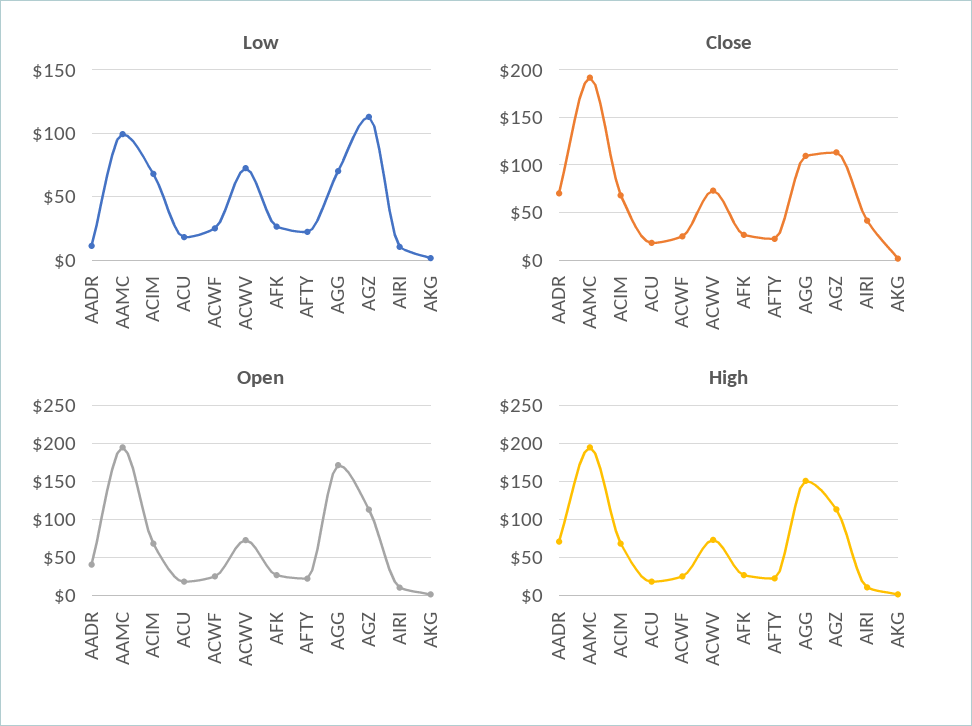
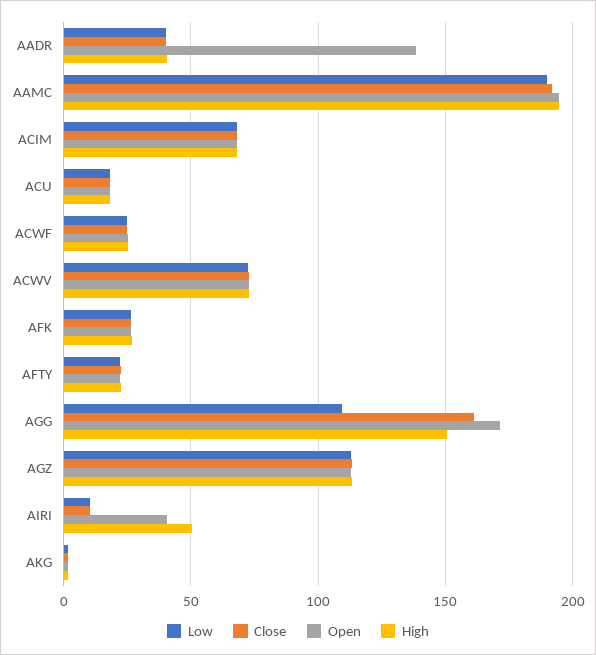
  {
    "Low": {
-     "AADR": 10,
+     "AADR": 40,
-     "AAMC": 100,
+     "AAMC": 190,
      "ACIM": 70,
      "ACU": 20,
      "ACWF": 25,
      "ACWV": 75,
      "AFK": 25,
      "AFTY": 20,
-     "AGG": 70,
+     "AGG": 110,
      "AGZ": 115,
      "AIRI": 10,
      "AKG": 0
    },
    "Close": {
-     "AADR": 70,
+     "AADR": 40,
      "AAMC": 190,
      "ACIM": 70,
      "ACU": 20,
      "ACWF": 25,
      "ACWV": 75,
      "AFK": 25,
      "AFTY": 20,
-     "AGG": 110,
+     "AGG": 160,
      "AGZ": 115,
-     "AIRI": 40,
+     "AIRI": 10,
      "AKG": 0
    },
    "Open": {
-     "AADR": 40,
+     "AADR": 140,
      "AAMC": 195,
      "ACIM": 70,
      "ACU": 20,
      "ACWF": 25,
      "ACWV": 75,
      "AFK": 25,
      "AFTY": 20,
      "AGG": 170,
      "AGZ": 115,
-     "AIRI": 10,
+     "AIRI": 40,
      "AKG": 0
    },
    "High": {
-     "AADR": 70,
+     "AADR": 40,
      "AAMC": 195,
      "ACIM": 70,
      "ACU": 20,
      "ACWF": 25,
      "ACWV": 75,
      "AFK": 25,
      "AFTY": 20,
      "AGG": 150,
      "AGZ": 115,
-     "AIRI": 10,
+     "AIRI": 50,
      "AKG": 0
    }
  }

